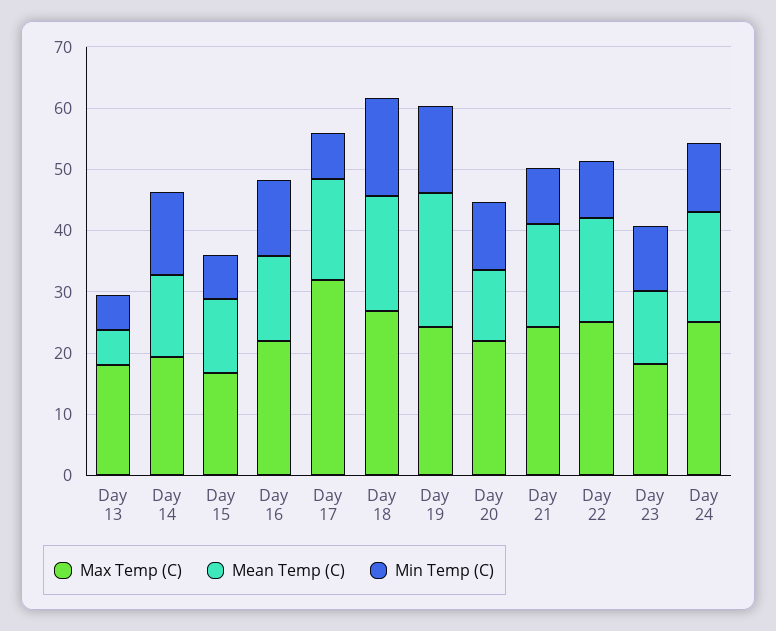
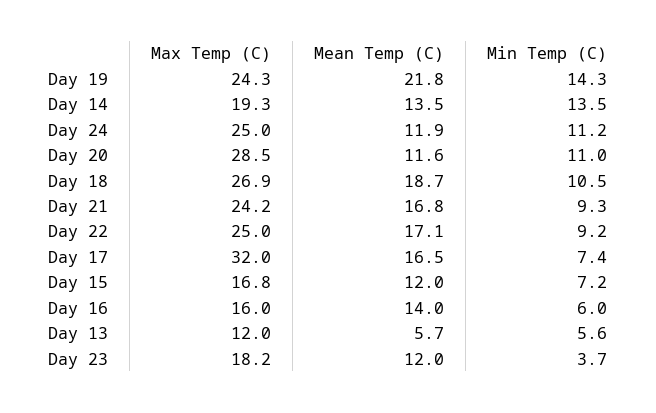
  {
    "Max Temp (C)": {
-     "Day 13": 18,
+     "Day 13": 12,
      "Day 14": 19.3,
      "Day 15": 16.8,
-     "Day 16": 22,
+     "Day 16": 16,
      "Day 17": 32,
      "Day 18": 26.9,
      "Day 19": 24.3,
-     "Day 20": 22,
+     "Day 20": 28.5,
      "Day 21": 24.2,
      "Day 22": 25,
      "Day 23": 18.2,
      "Day 24": 25
    },
    "Mean Temp (C)": {
      "Day 13": 5.7,
      "Day 14": 13.5,
      "Day 15": 12,
      "Day 16": 14,
      "Day 17": 16.5,
      "Day 18": 18.7,
      "Day 19": 21.8,
      "Day 20": 11.6,
      "Day 21": 16.8,
      "Day 22": 17.1,
      "Day 23": 12,
-     "Day 24": 18
+     "Day 24": 11.9
    },
    "Min Temp (C)": {
      "Day 13": 5.6,
      "Day 14": 13.5,
      "Day 15": 7.2,
-     "Day 16": 12,
+     "Day 16": 6,
      "Day 17": 7.4,
-     "Day 18": 16,
+     "Day 18": 10.5,
      "Day 19": 14.3,
      "Day 20": 11,
      "Day 21": 9.3,
      "Day 22": 9.2,
-     "Day 23": 10,
+     "Day 23": 3.7,
      "Day 24": 11.2
    }
  }

